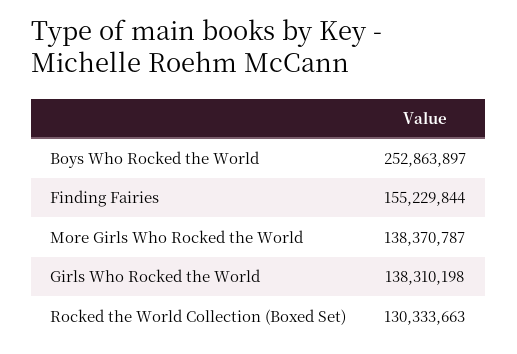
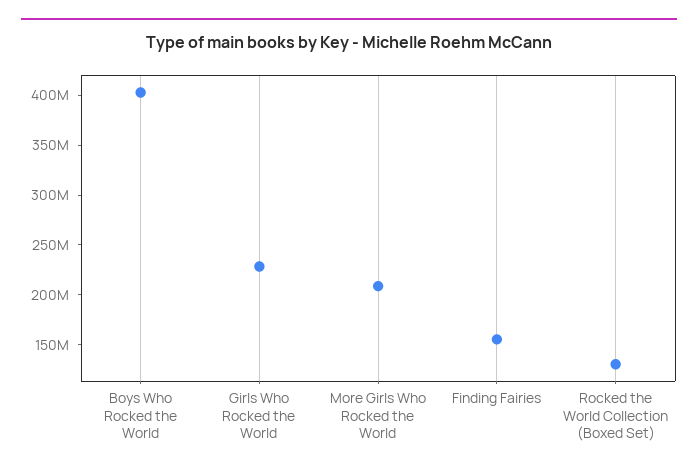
  {
-   "Boys Who Rocked the World": 252863897,
+   "Boys Who Rocked the World": 400000000,
    "Finding Fairies": 155229844,
-   "More Girls Who Rocked the World": 138370787,
+   "More Girls Who Rocked the World": 210000000,
-   "Girls Who Rocked the World": 138310198,
+   "Girls Who Rocked the World": 230000000,
    "Rocked the World Collection (Boxed Set)": 130333663
  }

